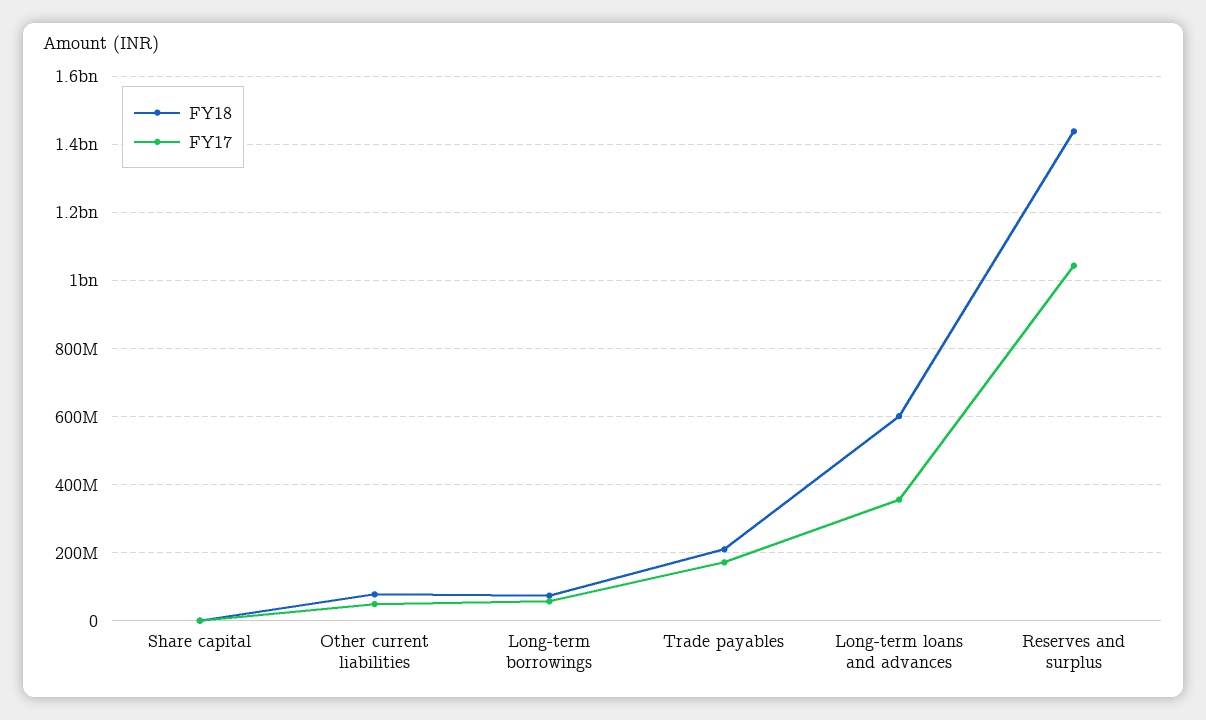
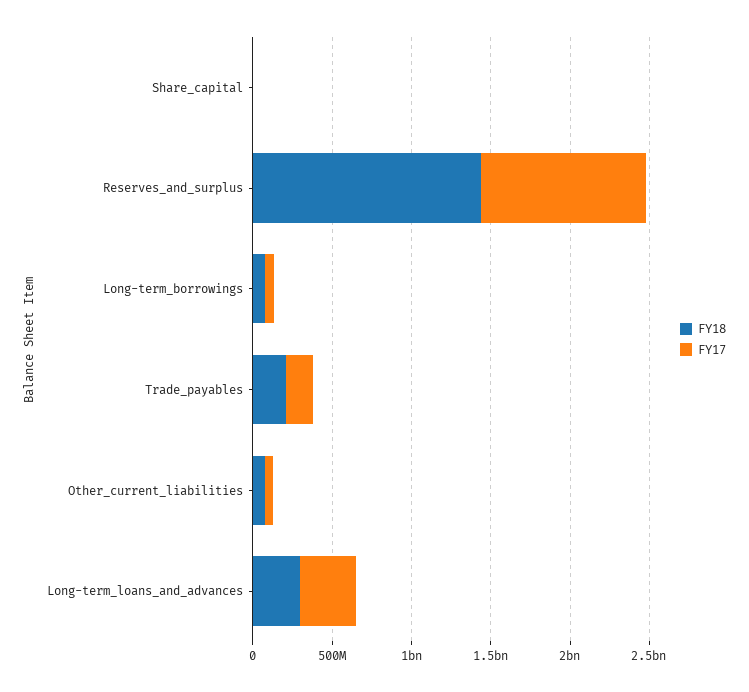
  {
    "FY18": {
      "Share capital": 0,
      "Other current liabilities": 80000000,
      "Long-term borrowings": 80000000,
      "Trade payables": 200000000,
-     "Long-term loans and advances": 600000000,
+     "Long-term loans and advances": 300000000,
      "Reserves and surplus": 1440000000
    },
    "FY17": {
      "Share capital": 0,
      "Other current liabilities": 40000000,
      "Long-term borrowings": 60000000,
      "Trade payables": 180000000,
      "Long-term loans and advances": 360000000,
      "Reserves and surplus": 1040000000
    }
  }

